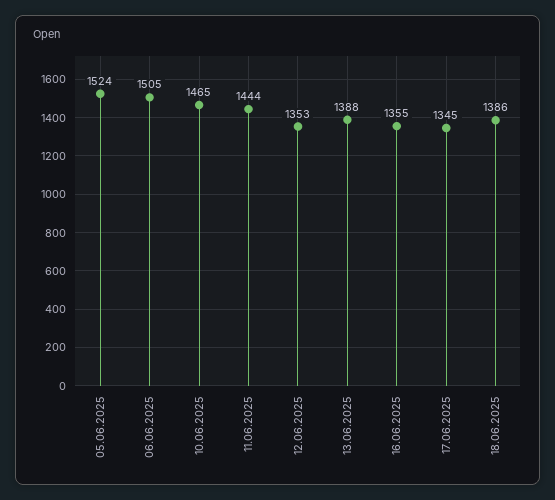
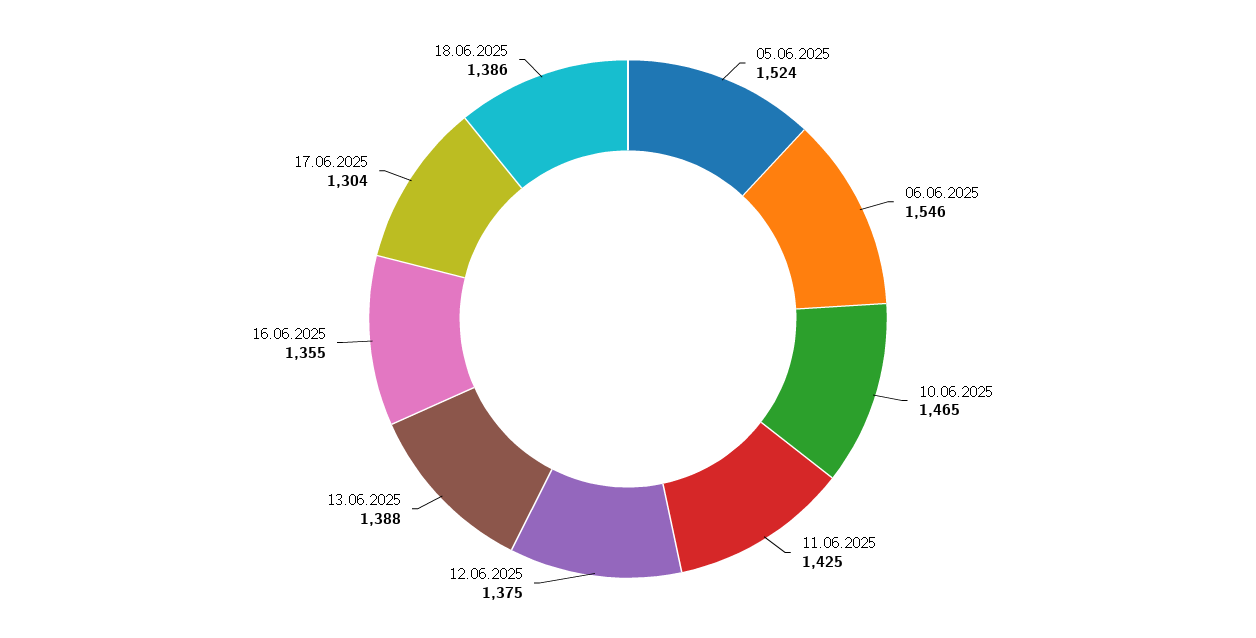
  {
    "05.06.2025": 1524,
-   "06.06.2025": 1505,
+   "06.06.2025": 1546,
    "10.06.2025": 1465,
-   "11.06.2025": 1444,
+   "11.06.2025": 1425,
-   "12.06.2025": 1353,
+   "12.06.2025": 1375,
    "13.06.2025": 1388,
    "16.06.2025": 1355,
-   "17.06.2025": 1345,
+   "17.06.2025": 1304,
    "18.06.2025": 1386
  }

